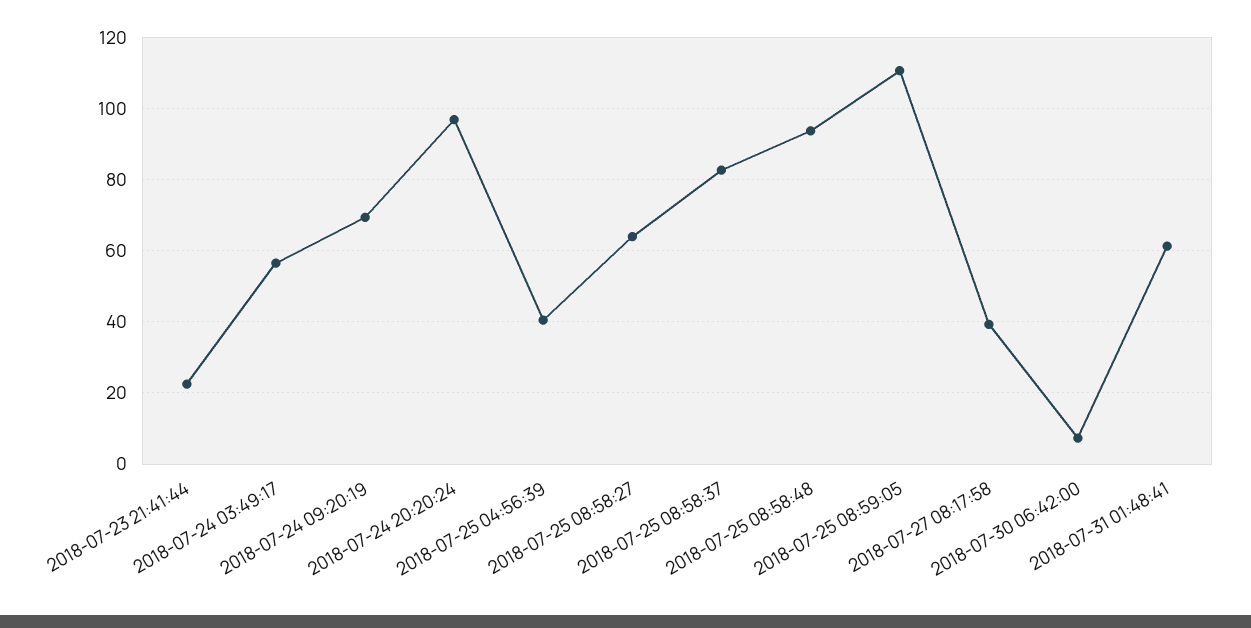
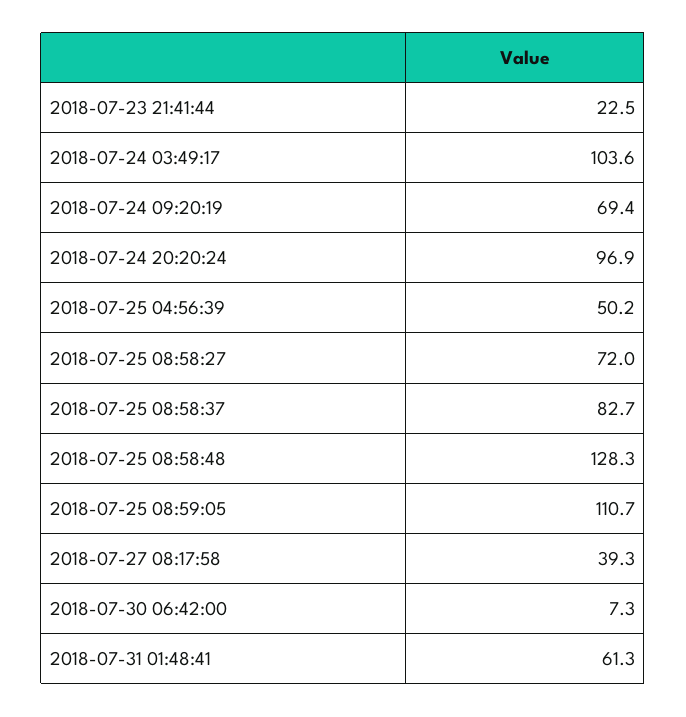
  {
    "2018-07-23 21:41:44": 22.5,
-   "2018-07-24 03:49:17": 56,
+   "2018-07-24 03:49:17": 103.6,
    "2018-07-24 09:20:19": 69.4,
    "2018-07-24 20:20:24": 96.9,
-   "2018-07-25 04:56:39": 40,
+   "2018-07-25 04:56:39": 50.2,
-   "2018-07-25 08:58:27": 64,
+   "2018-07-25 08:58:27": 72,
    "2018-07-25 08:58:37": 82.7,
-   "2018-07-25 08:58:48": 94,
+   "2018-07-25 08:58:48": 128.3,
    "2018-07-25 08:59:05": 110.7,
    "2018-07-27 08:17:58": 39.3,
    "2018-07-30 06:42:00": 7.3,
    "2018-07-31 01:48:41": 61.3
  }

